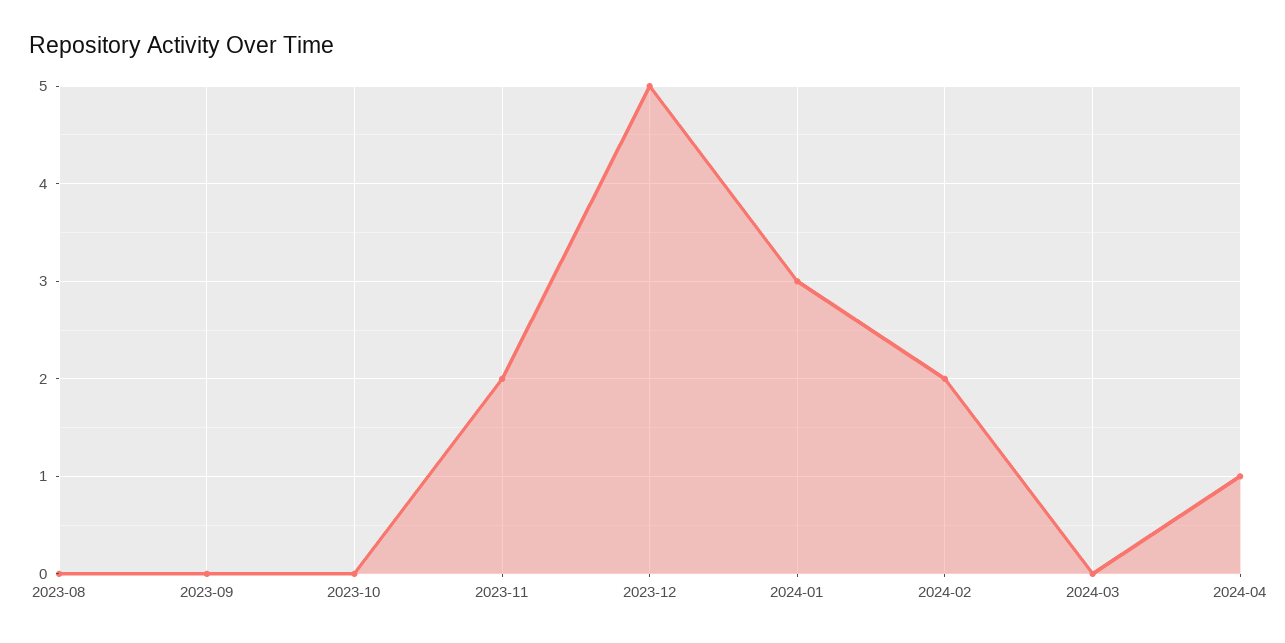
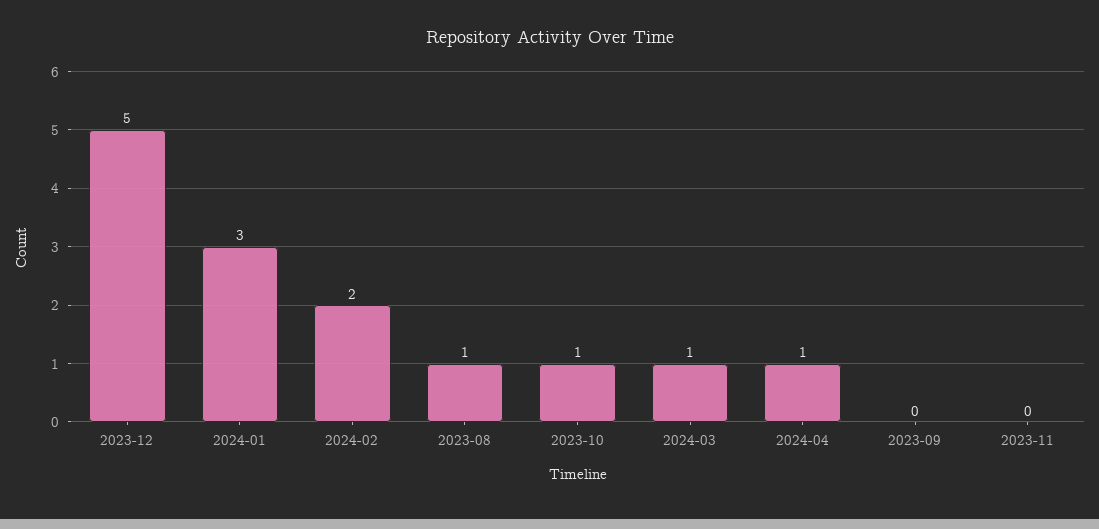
  {
-   "2023-08": 0,
+   "2023-08": 1,
    "2023-09": 0,
-   "2023-10": 0,
+   "2023-10": 1,
-   "2023-11": 2,
+   "2023-11": 0,
    "2023-12": 5,
    "2024-01": 3,
    "2024-02": 2,
-   "2024-03": 0,
+   "2024-03": 1,
    "2024-04": 1
  }

